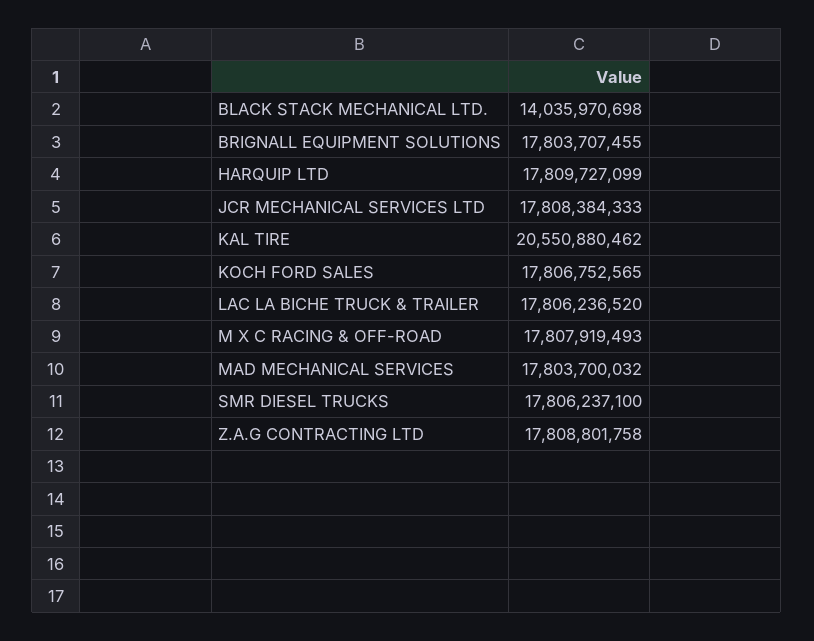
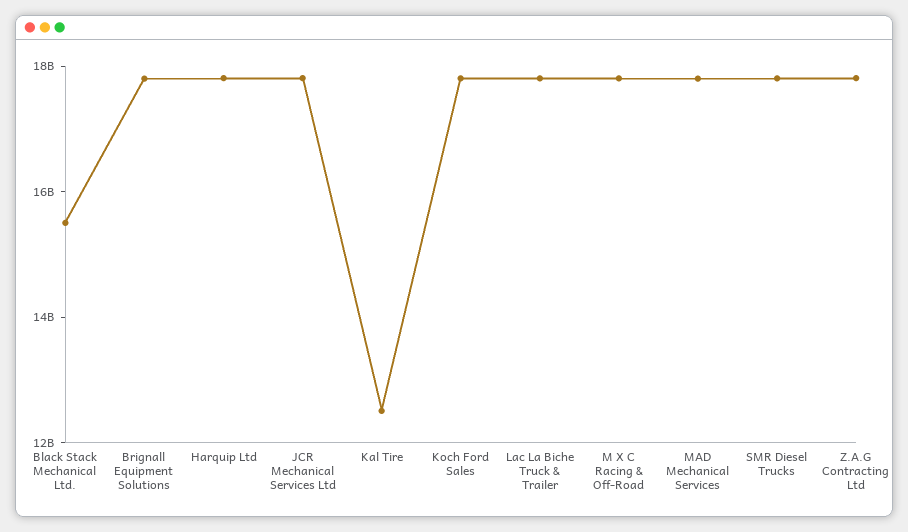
  {
-   "BLACK STACK MECHANICAL LTD.": 14035970698,
+   "BLACK STACK MECHANICAL LTD.": 15500000000,
    "BRIGNALL EQUIPMENT SOLUTIONS": 17803707455,
    "HARQUIP LTD": 17809727099,
    "JCR MECHANICAL SERVICES LTD": 17808384333,
-   "KAL TIRE": 20550880462,
+   "KAL TIRE": 12500000000,
    "KOCH FORD SALES": 17806752565,
    "LAC LA BICHE TRUCK & TRAILER": 17806236520,
    "M X C RACING & OFF-ROAD": 17807919493,
    "MAD MECHANICAL SERVICES": 17803700032,
    "SMR DIESEL TRUCKS": 17806237100,
    "Z.A.G CONTRACTING LTD": 17808801758
  }

